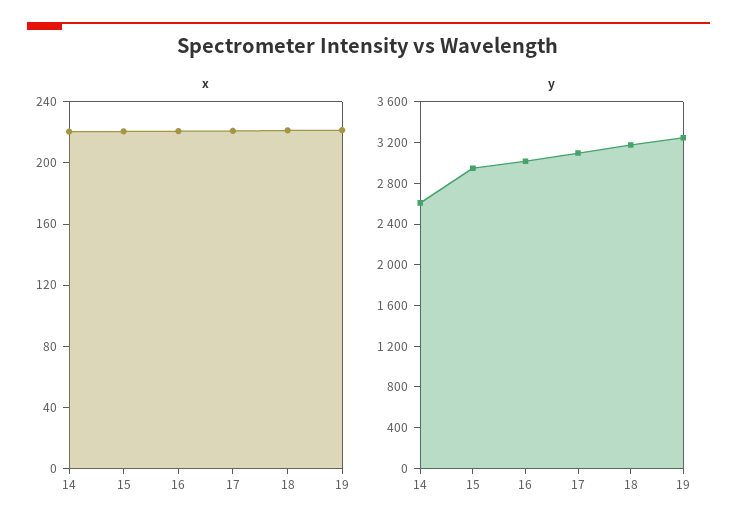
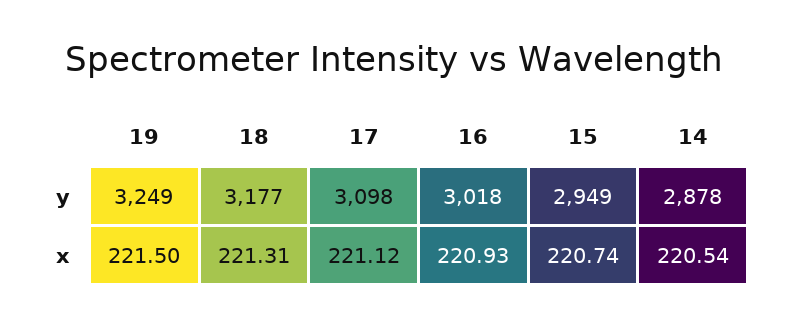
  {
    "x": {
      "14": 220.54,
      "15": 220.74,
      "16": 220.93,
      "17": 221.12,
      "18": 221.31,
      "19": 221.5
    },
    "y": {
-     "14": 2600,
+     "14": 2878,
      "15": 2949,
      "16": 3018,
      "17": 3098,
      "18": 3177,
      "19": 3249
    }
  }

